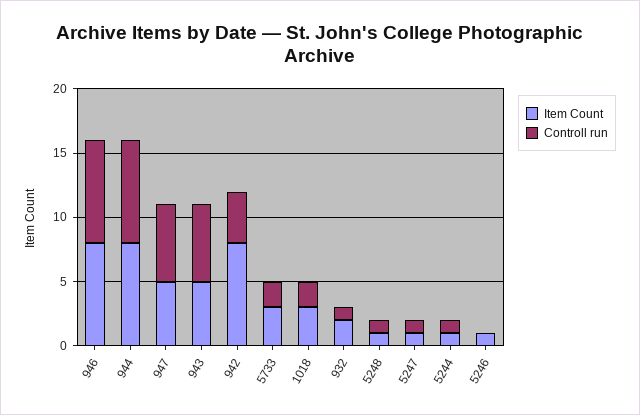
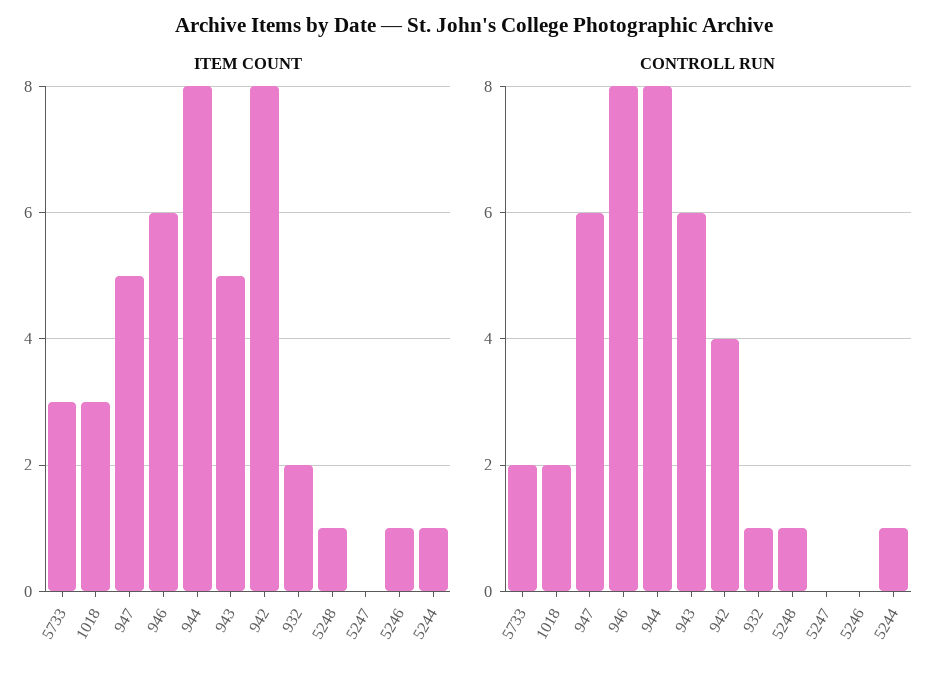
  {
    "Item Count": {
-     "946": 8,
+     "946": 6,
      "944": 8,
      "947": 5,
      "943": 5,
      "942": 8,
      "5733": 3,
      "1018": 3,
      "932": 2,
      "5248": 1,
-     "5247": 1,
+     "5247": 0,
      "5244": 1,
      "5246": 1
    },
    "Controll run": {
      "946": 8,
      "944": 8,
      "947": 6,
      "943": 6,
      "942": 4,
      "5733": 2,
      "1018": 2,
      "932": 1,
      "5248": 1,
-     "5247": 1,
+     "5247": 0,
      "5244": 1,
      "5246": 0
    }
  }

